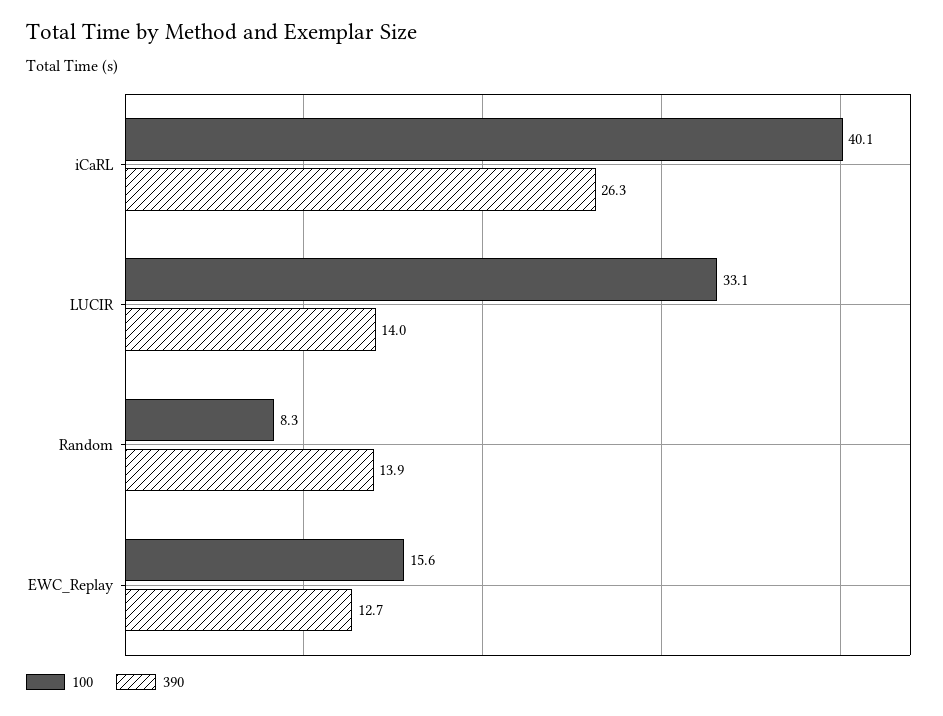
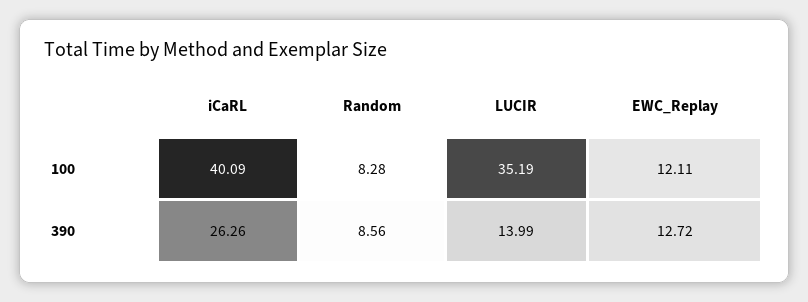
  {
    "100": {
      "iCaRL": 40.09,
-     "LUCIR": 33.1,
+     "LUCIR": 35.19,
      "Random": 8.28,
-     "EWC_Replay": 15.6
+     "EWC_Replay": 12.11
    },
    "390": {
      "iCaRL": 26.26,
      "LUCIR": 13.99,
-     "Random": 13.9,
+     "Random": 8.56,
      "EWC_Replay": 12.72
    }
  }

